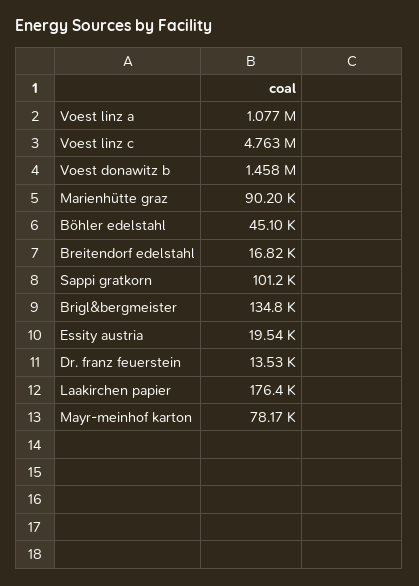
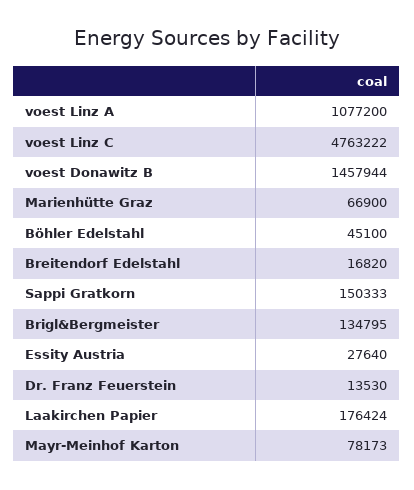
  {
    "Voest linz a": 1077200,
    "Voest linz c": 4763222,
    "Voest donawitz b": 1457944,
-   "Marienhütte graz": 90200,
+   "Marienhütte graz": 66900,
    "Böhler edelstahl": 45100,
    "Breitendorf edelstahl": 16820,
-   "Sappi gratkorn": 101200,
+   "Sappi gratkorn": 150333,
    "Brigl&bergmeister": 134795,
-   "Essity austria": 19540,
+   "Essity austria": 27640,
    "Dr. franz feuerstein": 13530,
    "Laakirchen papier": 176424,
    "Mayr-meinhof karton": 78173
  }

